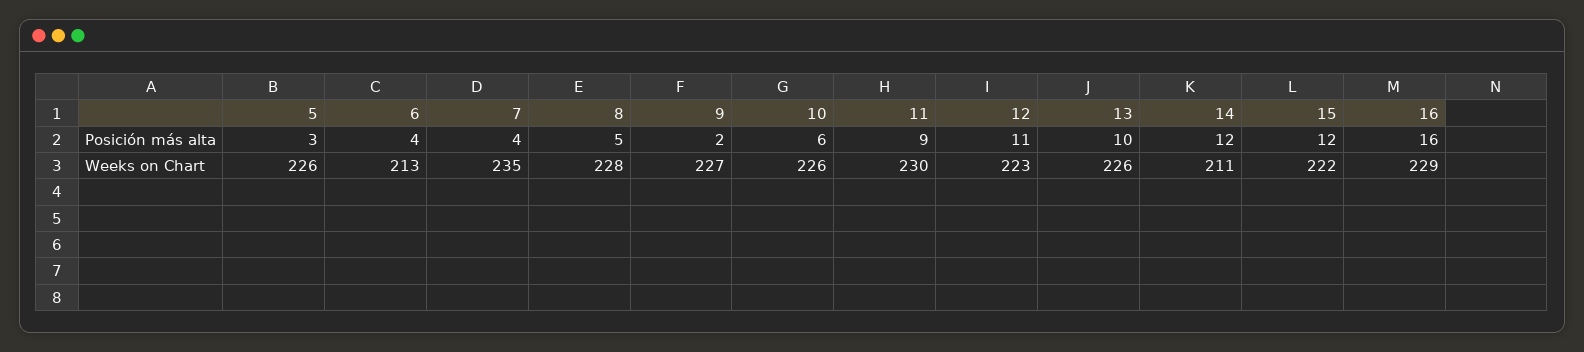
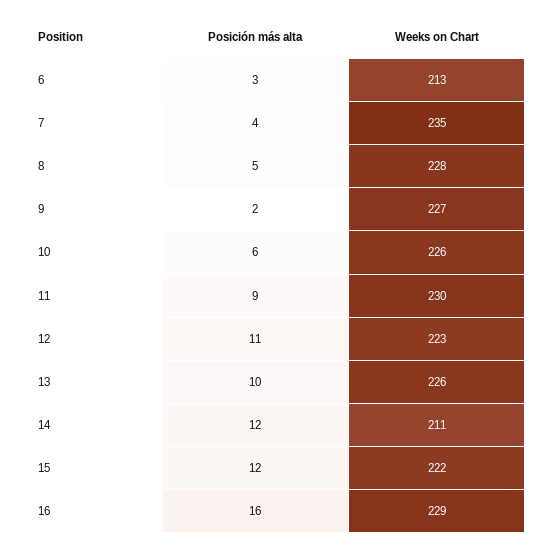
  {
-   "5": {
-     "Posición más alta": 3,
-     "Weeks on Chart": 226
-   },
    "6": {
-     "Posición más alta": 4,
+     "Posición más alta": 3,
      "Weeks on Chart": 213
    },
    "7": {
      "Posición más alta": 4,
      "Weeks on Chart": 235
    },
    "8": {
      "Posición más alta": 5,
      "Weeks on Chart": 228
    },
    "9": {
      "Posición más alta": 2,
      "Weeks on Chart": 227
    },
    "10": {
      "Posición más alta": 6,
      "Weeks on Chart": 226
    },
    "11": {
      "Posición más alta": 9,
      "Weeks on Chart": 230
    },
    "12": {
      "Posición más alta": 11,
      "Weeks on Chart": 223
    },
    "13": {
      "Posición más alta": 10,
      "Weeks on Chart": 226
    },
    "14": {
      "Posición más alta": 12,
      "Weeks on Chart": 211
    },
    "15": {
      "Posición más alta": 12,
      "Weeks on Chart": 222
    },
    "16": {
      "Posición más alta": 16,
      "Weeks on Chart": 229
    }
  }

